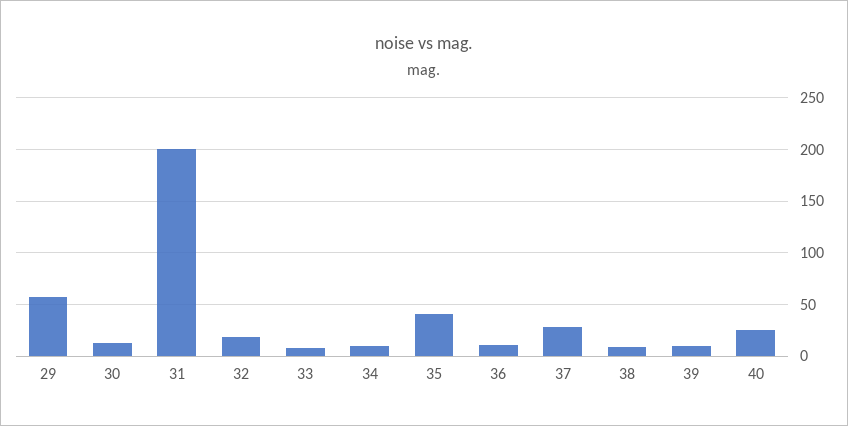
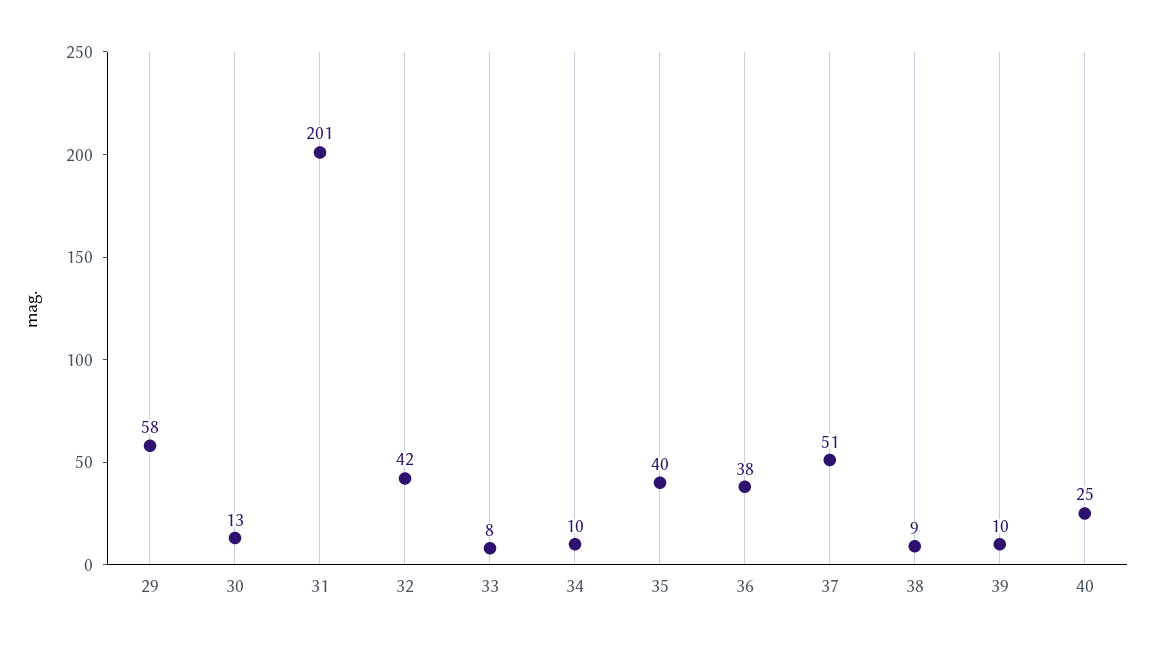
  {
    "29": 58,
    "30": 13,
    "31": 201,
-   "32": 20,
+   "32": 42,
    "33": 8,
    "34": 10,
    "35": 40,
-   "36": 10,
+   "36": 38,
-   "37": 30,
+   "37": 51,
    "38": 9,
    "39": 10,
    "40": 25
  }

